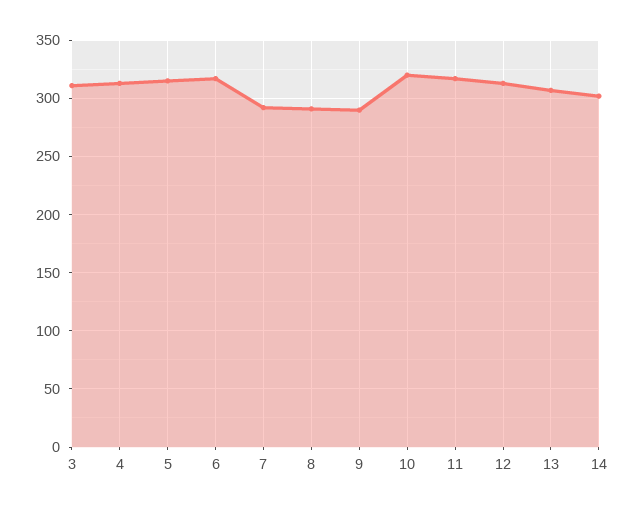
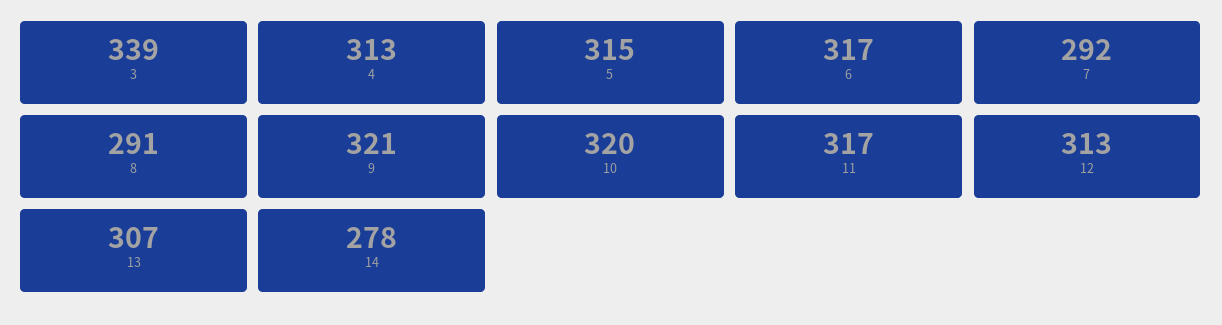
  {
-   "3": 310,
+   "3": 339,
    "4": 313,
    "5": 315,
    "6": 317,
    "7": 292,
    "8": 291,
-   "9": 290,
+   "9": 321,
    "10": 320,
    "11": 317,
    "12": 313,
    "13": 307,
-   "14": 300
+   "14": 278
  }

